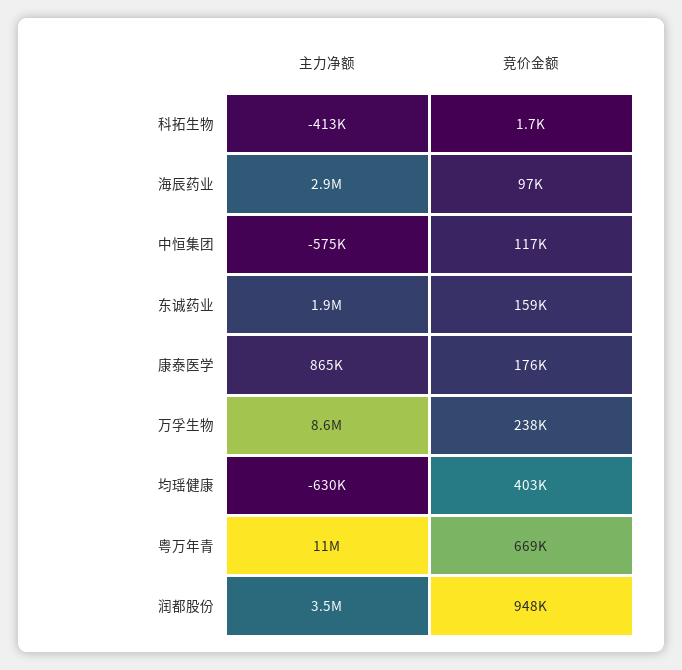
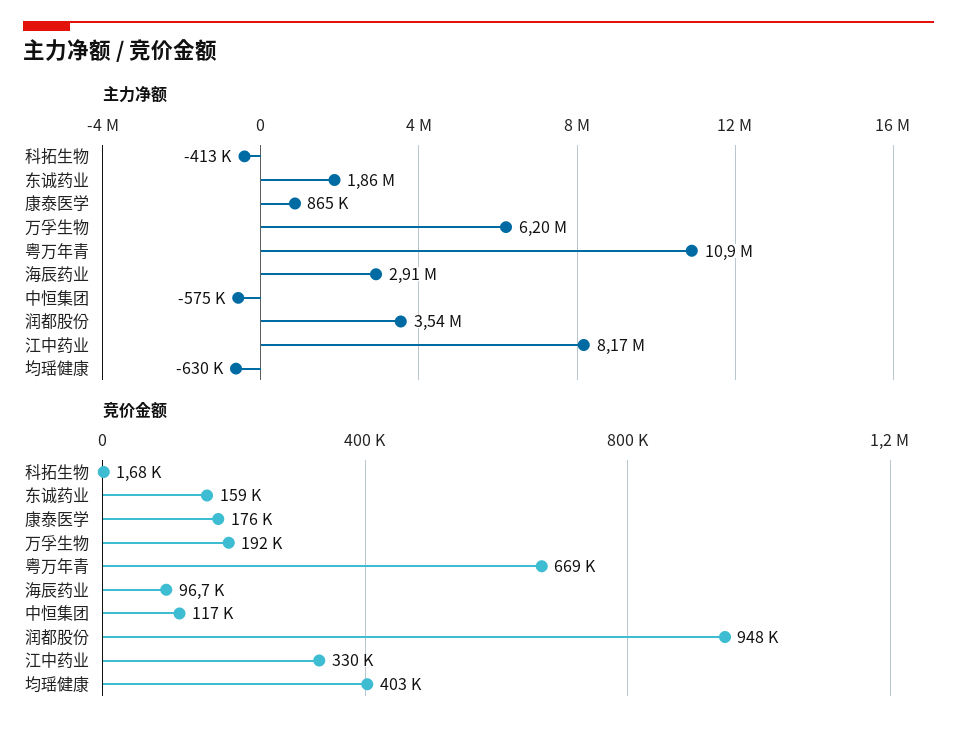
  {
    "主力净额": {
      "科拓生物": -413000,
      "海辰药业": 2910000,
      "中恒集团": -575000,
      "东诚药业": 1860000,
      "康泰医学": 865000,
-     "万孚生物": 8600000,
+     "万孚生物": 6200000,
      "均瑶健康": -630000,
      "粤万年青": 10900000,
-     "润都股份": 3540000
+     "润都股份": 3540000,
+     "江中药业": 8170000
    },
    "竞价金额": {
      "科拓生物": 1680,
      "海辰药业": 96700,
      "中恒集团": 117000,
      "东诚药业": 159000,
      "康泰医学": 176000,
-     "万孚生物": 238000,
+     "万孚生物": 192000,
      "均瑶健康": 403000,
      "粤万年青": 669000,
-     "润都股份": 948000
+     "润都股份": 948000,
+     "江中药业": 330000
    }
  }

